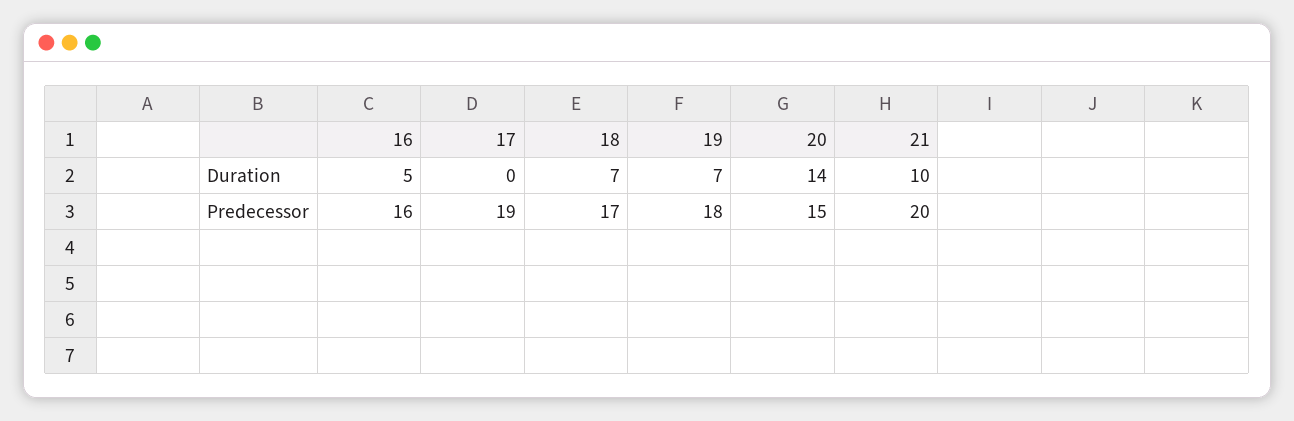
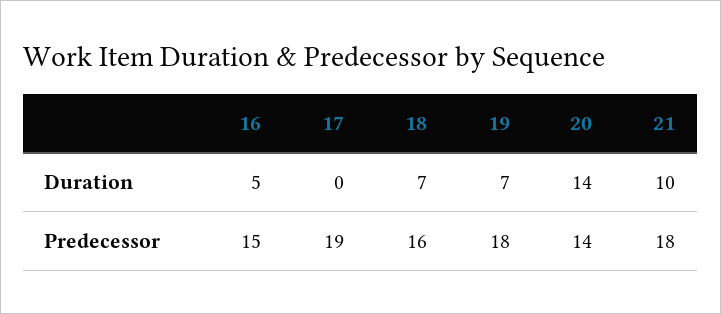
  {
    "16": {
      "Duration": 5,
-     "Predecessor": 16
+     "Predecessor": 15
    },
    "17": {
      "Duration": 0,
      "Predecessor": 19
    },
    "18": {
      "Duration": 7,
-     "Predecessor": 17
+     "Predecessor": 16
    },
    "19": {
      "Duration": 7,
      "Predecessor": 18
    },
    "20": {
      "Duration": 14,
-     "Predecessor": 15
+     "Predecessor": 14
    },
    "21": {
      "Duration": 10,
-     "Predecessor": 20
+     "Predecessor": 18
    }
  }

